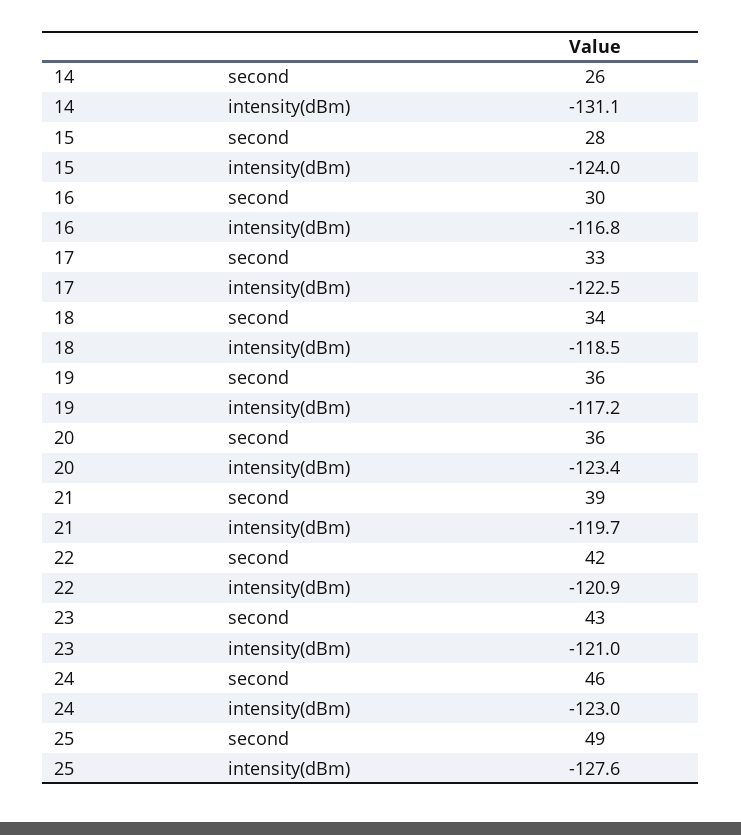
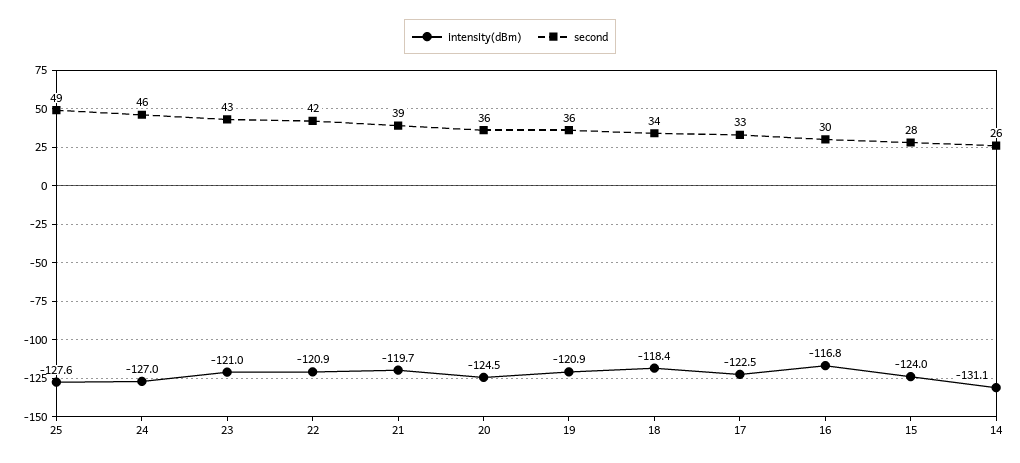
  {
    "second": {
      "14": 26,
      "15": 28,
      "16": 30,
      "17": 33,
      "18": 34,
      "19": 36,
      "20": 36,
      "21": 39,
      "22": 42,
      "23": 43,
      "24": 46,
      "25": 49
    },
    "intensity(dBm)": {
      "14": -131.1,
      "15": -124,
      "16": -116.8,
      "17": -122.5,
-     "18": -118.5,
+     "18": -118.4,
-     "19": -117.2,
+     "19": -120.9,
-     "20": -123.4,
+     "20": -124.5,
      "21": -119.7,
      "22": -120.9,
      "23": -121,
-     "24": -123,
+     "24": -127,
      "25": -127.6
    }
  }

